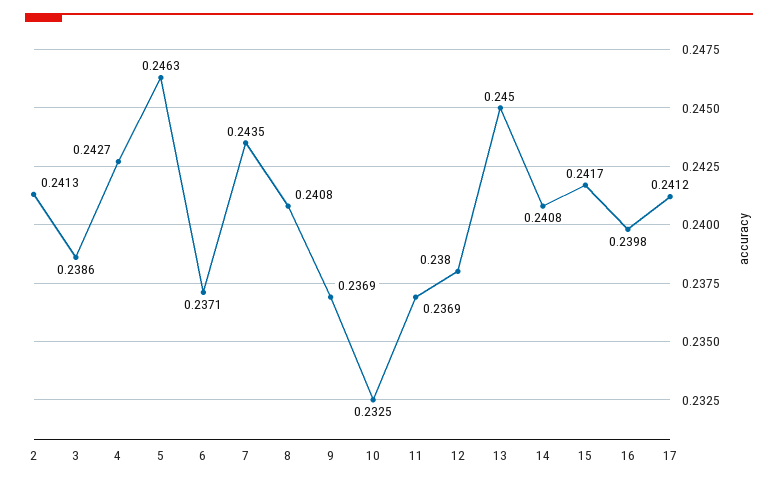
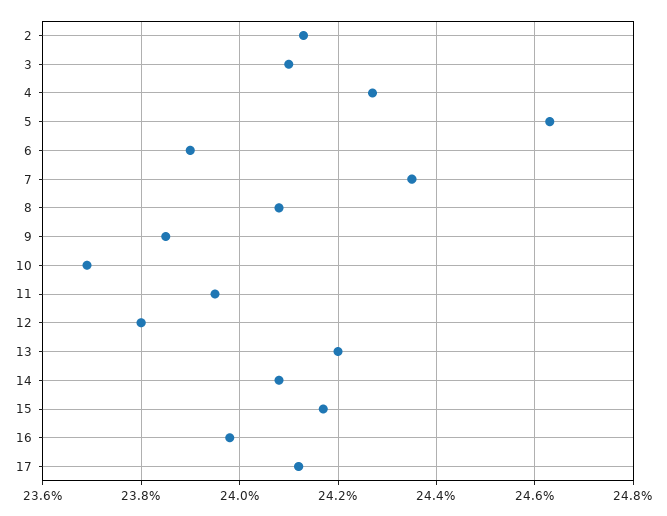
  {
    "2": 0.2413,
-   "3": 0.2386,
+   "3": 0.241,
    "4": 0.2427,
    "5": 0.2463,
-   "6": 0.2371,
+   "6": 0.239,
    "7": 0.2435,
    "8": 0.2408,
-   "9": 0.2369,
+   "9": 0.2385,
-   "10": 0.2325,
+   "10": 0.237,
-   "11": 0.2369,
+   "11": 0.2395,
    "12": 0.238,
-   "13": 0.245,
+   "13": 0.242,
    "14": 0.2408,
    "15": 0.2417,
    "16": 0.2398,
    "17": 0.2412
  }

